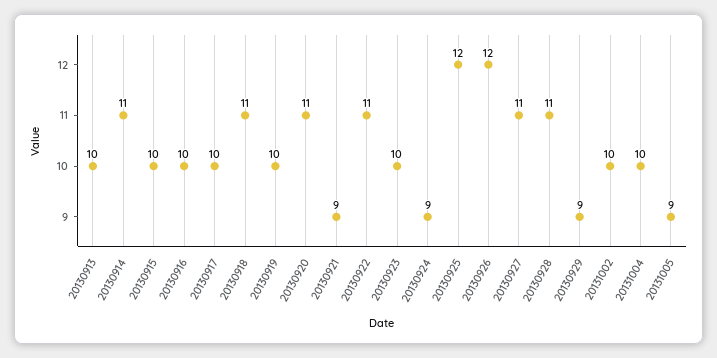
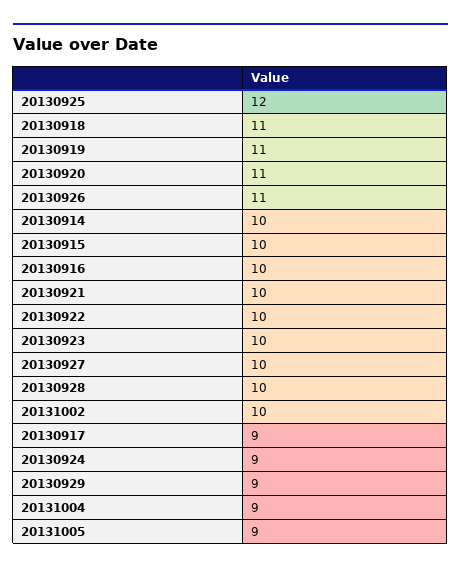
  {
-   "20130913": 10,
-   "20130914": 11,
+   "20130914": 10,
    "20130915": 10,
    "20130916": 10,
-   "20130917": 10,
+   "20130917": 9,
    "20130918": 11,
-   "20130919": 10,
+   "20130919": 11,
    "20130920": 11,
-   "20130921": 9,
+   "20130921": 10,
-   "20130922": 11,
+   "20130922": 10,
    "20130923": 10,
    "20130924": 9,
    "20130925": 12,
-   "20130926": 12,
+   "20130926": 11,
-   "20130927": 11,
+   "20130927": 10,
-   "20130928": 11,
+   "20130928": 10,
    "20130929": 9,
    "20131002": 10,
-   "20131004": 10,
+   "20131004": 9,
    "20131005": 9
  }

